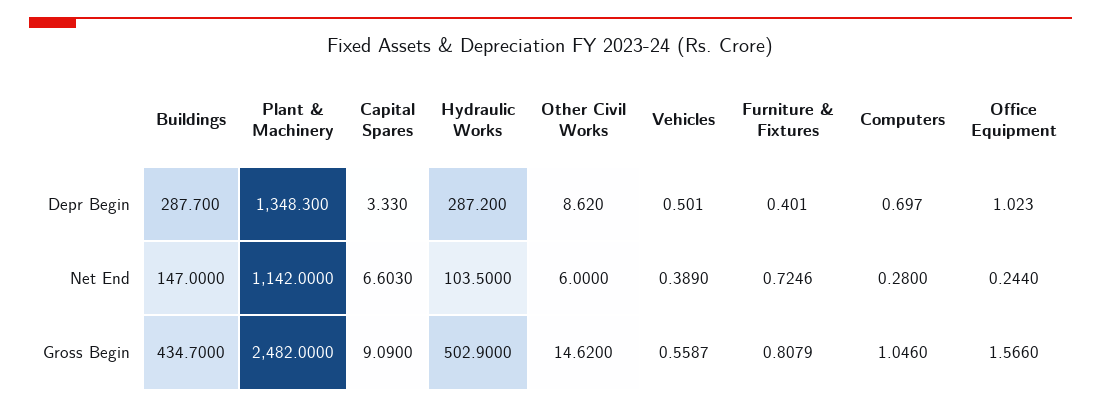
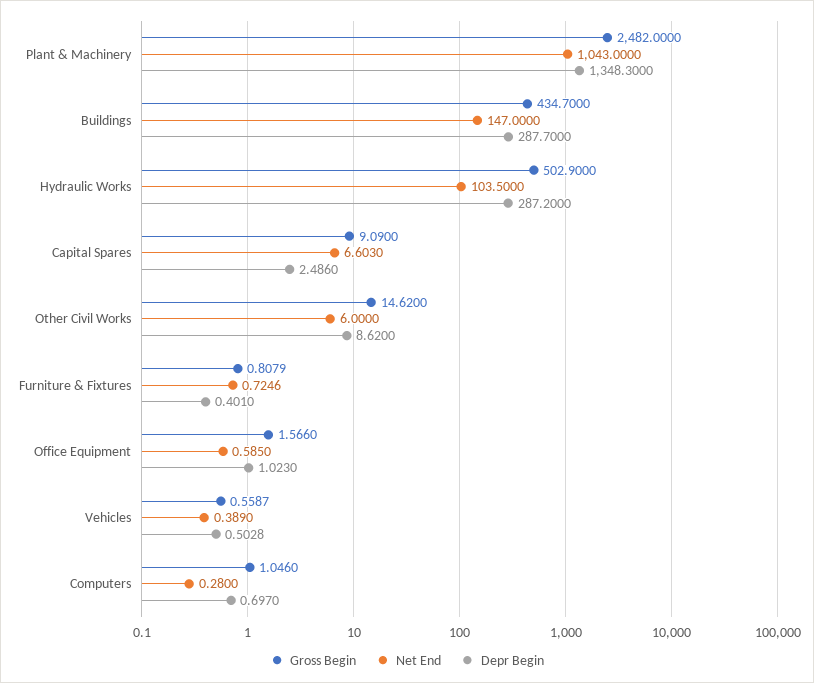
  {
    "Depr Begin": {
      "Buildings": 287.7,
      "Plant & Machinery": 1348.3,
-     "Capital Spares": 3.33,
+     "Capital Spares": 2.486,
      "Hydraulic Works": 287.2,
      "Other Civil Works": 8.62,
-     "Vehicles": 0.501,
+     "Vehicles": 0.5028,
      "Furniture & Fixtures": 0.401,
      "Computers": 0.697,
      "Office Equipment": 1.023
    },
    "Net End": {
      "Buildings": 147,
-     "Plant & Machinery": 1142,
+     "Plant & Machinery": 1043,
      "Capital Spares": 6.603,
      "Hydraulic Works": 103.5,
      "Other Civil Works": 6,
      "Vehicles": 0.389,
      "Furniture & Fixtures": 0.7246,
      "Computers": 0.28,
-     "Office Equipment": 0.244
+     "Office Equipment": 0.585
    },
    "Gross Begin": {
      "Buildings": 434.7,
      "Plant & Machinery": 2482,
      "Capital Spares": 9.09,
      "Hydraulic Works": 502.9,
      "Other Civil Works": 14.62,
      "Vehicles": 0.5587,
      "Furniture & Fixtures": 0.8079,
      "Computers": 1.046,
      "Office Equipment": 1.566
    }
  }

